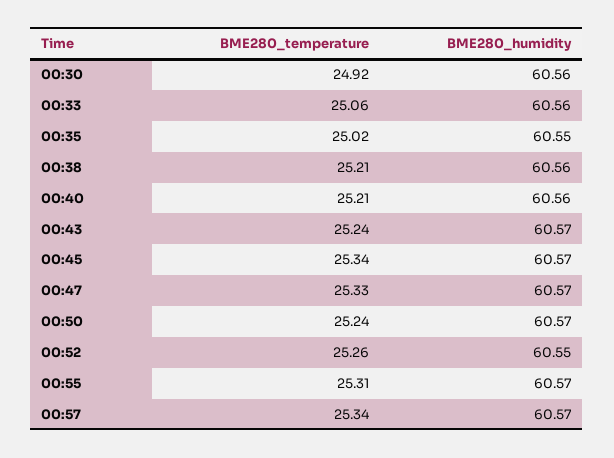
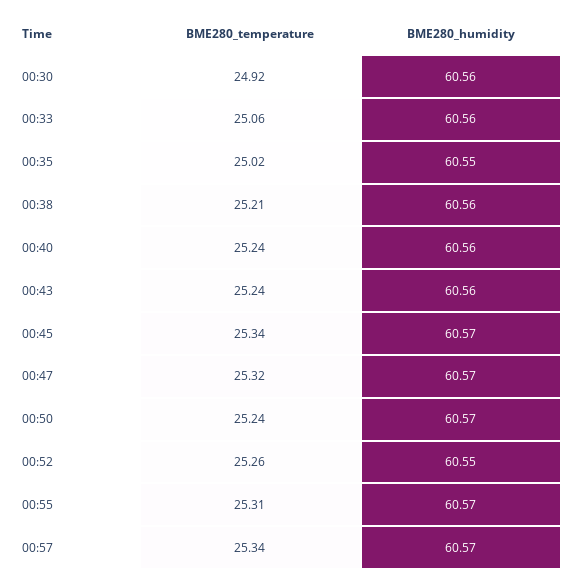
  {
    "BME280_temperature": {
      "00:30": 24.92,
      "00:33": 25.06,
      "00:35": 25.02,
      "00:38": 25.21,
-     "00:40": 25.21,
+     "00:40": 25.24,
      "00:43": 25.24,
      "00:45": 25.34,
-     "00:47": 25.33,
+     "00:47": 25.32,
      "00:50": 25.24,
      "00:52": 25.26,
      "00:55": 25.31,
      "00:57": 25.34
    },
    "BME280_humidity": {
      "00:30": 60.56,
      "00:33": 60.56,
      "00:35": 60.55,
      "00:38": 60.56,
      "00:40": 60.56,
-     "00:43": 60.57,
+     "00:43": 60.56,
      "00:45": 60.57,
      "00:47": 60.57,
      "00:50": 60.57,
      "00:52": 60.55,
      "00:55": 60.57,
      "00:57": 60.57
    }
  }

